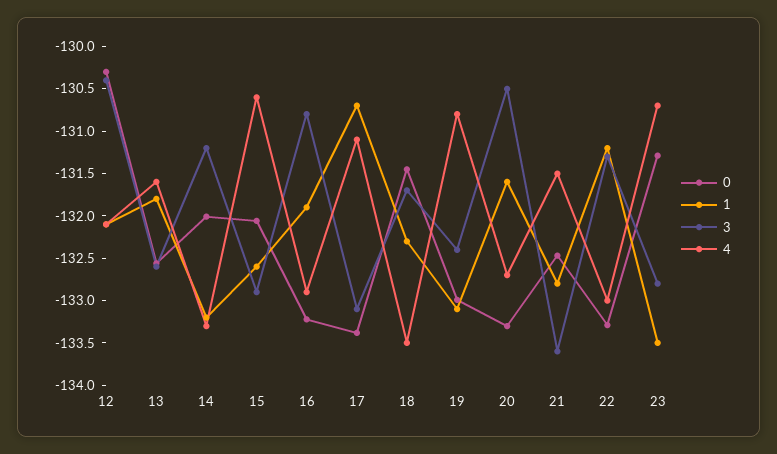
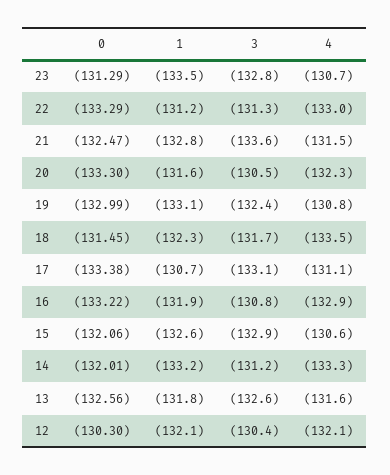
  {
    "0": {
      "12": -130.3,
      "13": -132.56,
      "14": -132.01,
      "15": -132.06,
      "16": -133.22,
      "17": -133.38,
      "18": -131.45,
      "19": -132.99,
      "20": -133.3,
      "21": -132.47,
      "22": -133.29,
      "23": -131.29
    },
    "1": {
      "12": -132.1,
      "13": -131.8,
      "14": -133.2,
      "15": -132.6,
      "16": -131.9,
      "17": -130.7,
      "18": -132.3,
      "19": -133.1,
      "20": -131.6,
      "21": -132.8,
      "22": -131.2,
      "23": -133.5
    },
    "3": {
      "12": -130.4,
      "13": -132.6,
      "14": -131.2,
      "15": -132.9,
      "16": -130.8,
      "17": -133.1,
      "18": -131.7,
      "19": -132.4,
      "20": -130.5,
      "21": -133.6,
      "22": -131.3,
      "23": -132.8
    },
    "4": {
      "12": -132.1,
      "13": -131.6,
      "14": -133.3,
      "15": -130.6,
      "16": -132.9,
      "17": -131.1,
      "18": -133.5,
      "19": -130.8,
-     "20": -132.7,
+     "20": -132.3,
      "21": -131.5,
      "22": -133,
      "23": -130.7
    }
  }

